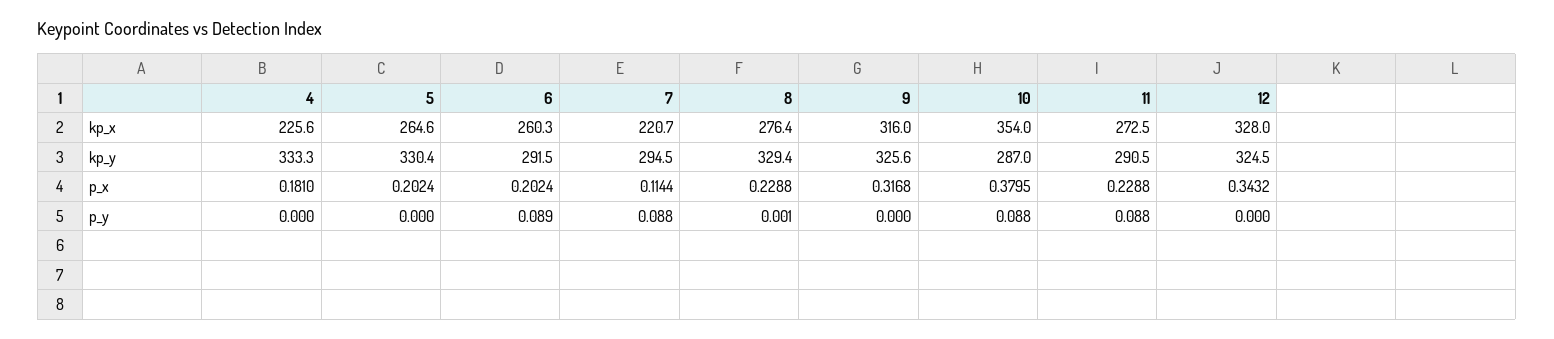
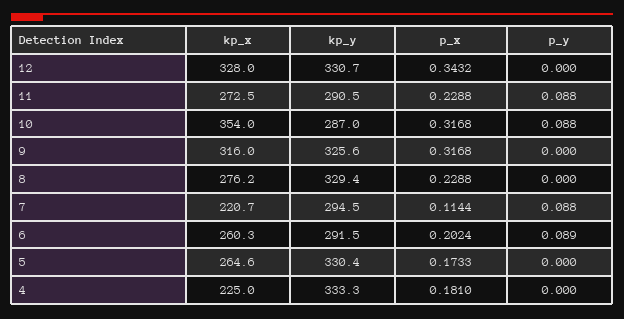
  {
    "4": {
-     "kp_x": 225.6,
+     "kp_x": 225,
      "kp_y": 333.3,
      "p_x": 0.181,
      "p_y": 0
    },
    "5": {
      "kp_x": 264.6,
      "kp_y": 330.4,
-     "p_x": 0.2024,
+     "p_x": 0.1733,
      "p_y": 0
    },
    "6": {
      "kp_x": 260.3,
      "kp_y": 291.5,
      "p_x": 0.2024,
      "p_y": 0.089
    },
    "7": {
      "kp_x": 220.7,
      "kp_y": 294.5,
      "p_x": 0.1144,
      "p_y": 0.088
    },
    "8": {
-     "kp_x": 276.4,
+     "kp_x": 276.2,
      "kp_y": 329.4,
      "p_x": 0.2288,
-     "p_y": 0.001
+     "p_y": 0
    },
    "9": {
      "kp_x": 316,
      "kp_y": 325.6,
      "p_x": 0.3168,
      "p_y": 0
    },
    "10": {
      "kp_x": 354,
      "kp_y": 287,
-     "p_x": 0.3795,
+     "p_x": 0.3168,
      "p_y": 0.088
    },
    "11": {
      "kp_x": 272.5,
      "kp_y": 290.5,
      "p_x": 0.2288,
      "p_y": 0.088
    },
    "12": {
      "kp_x": 328,
-     "kp_y": 324.5,
+     "kp_y": 330.7,
      "p_x": 0.3432,
      "p_y": 0
    }
  }

